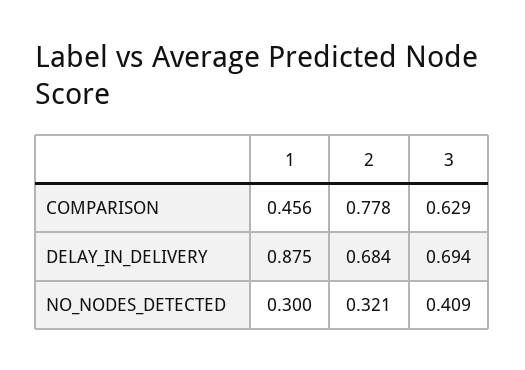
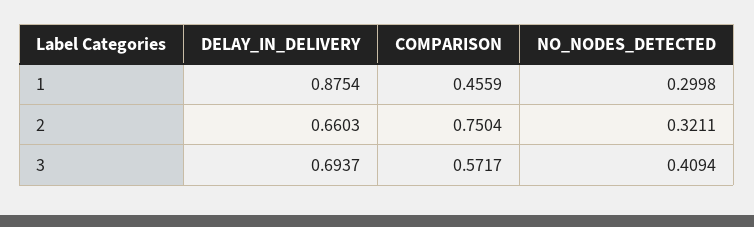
  {
    "1": {
      "COMPARISON": 0.4559,
      "DELAY_IN_DELIVERY": 0.8754,
      "NO_NODES_DETECTED": 0.2998
    },
    "2": {
-     "COMPARISON": 0.778,
+     "COMPARISON": 0.7504,
-     "DELAY_IN_DELIVERY": 0.684,
+     "DELAY_IN_DELIVERY": 0.6603,
      "NO_NODES_DETECTED": 0.3211
    },
    "3": {
-     "COMPARISON": 0.629,
+     "COMPARISON": 0.5717,
      "DELAY_IN_DELIVERY": 0.6937,
      "NO_NODES_DETECTED": 0.4094
    }
  }

